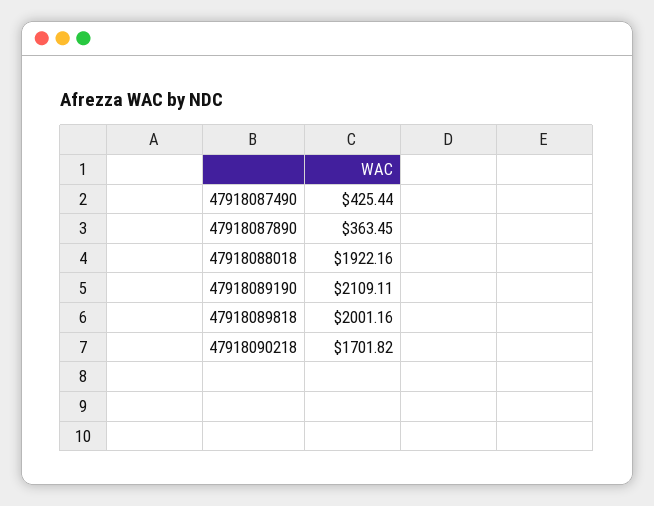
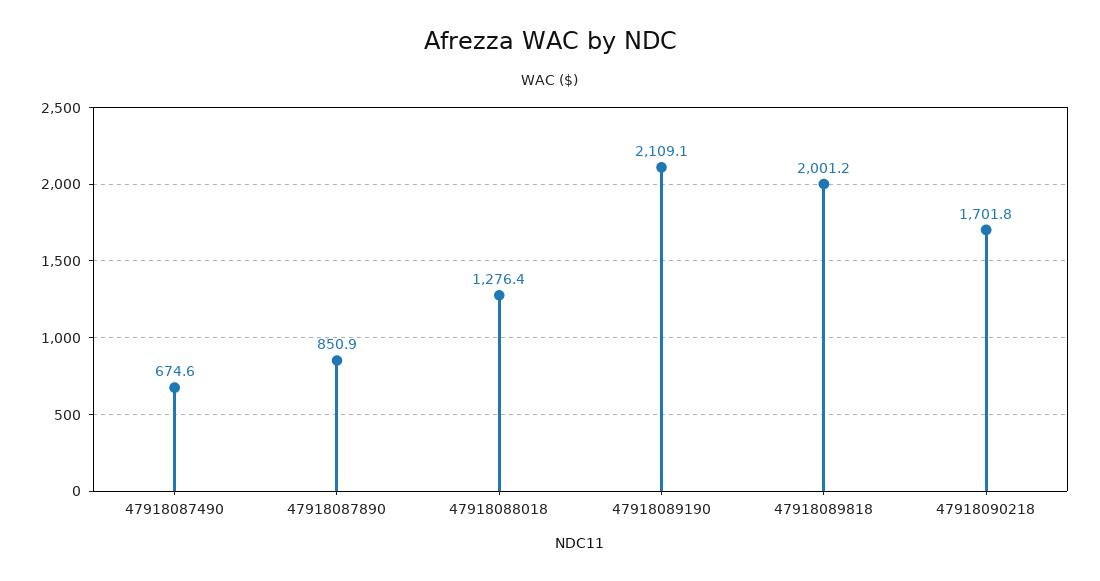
  {
-   "47918087490": 425.44,
+   "47918087490": 674.6,
-   "47918087890": 363.45,
+   "47918087890": 850.9,
-   "47918088018": 1922.16,
+   "47918088018": 1276.4,
    "47918089190": 2109.11,
    "47918089818": 2001.16,
    "47918090218": 1701.82
  }

